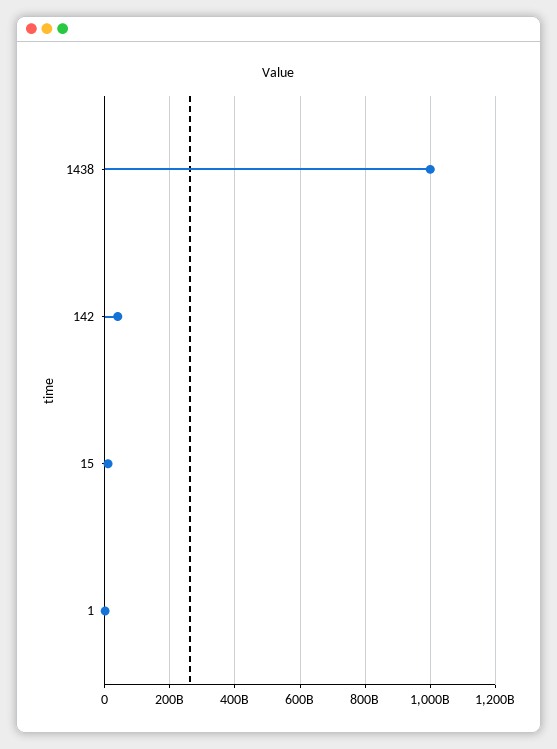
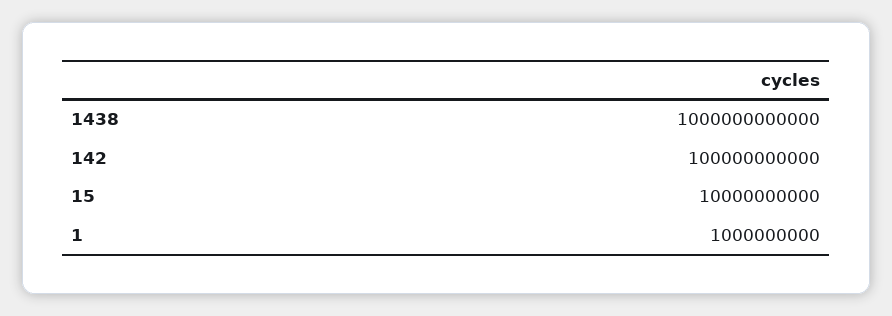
  {
    "1438": 1000000000000,
-   "142": 40000000000,
+   "142": 100000000000,
    "15": 10000000000,
    "1": 1000000000
  }

